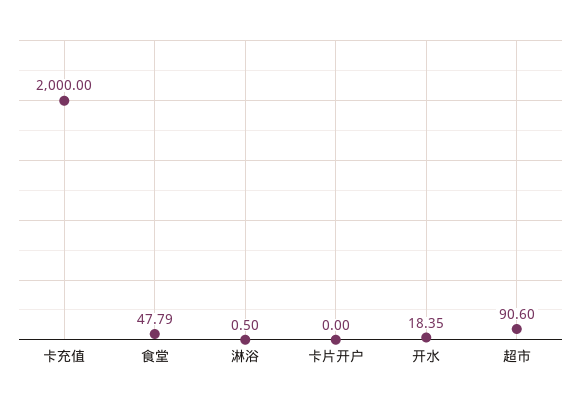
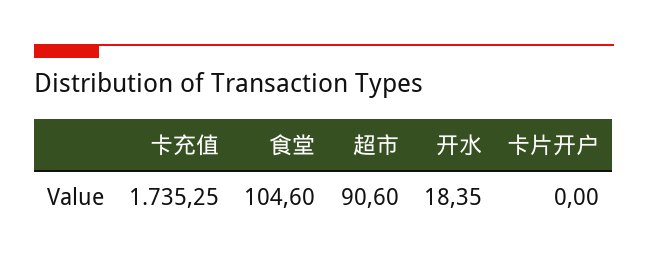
  {
-   "卡充值": 2000,
+   "卡充值": 1735.25,
-   "食堂": 47.79,
+   "食堂": 104.6,
-   "淋浴": 0.5,
    "卡片开户": 0,
    "开水": 18.35,
    "超市": 90.6
  }

